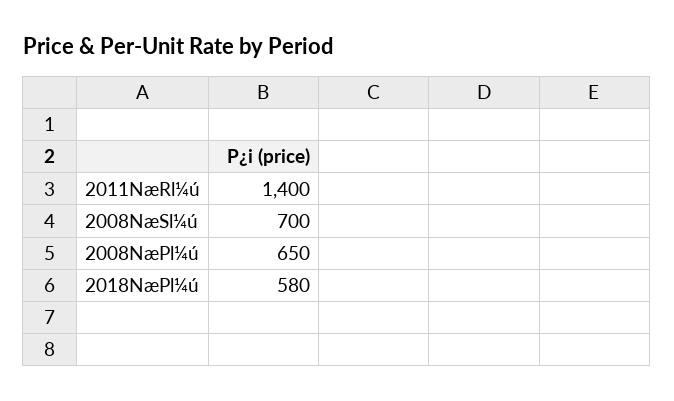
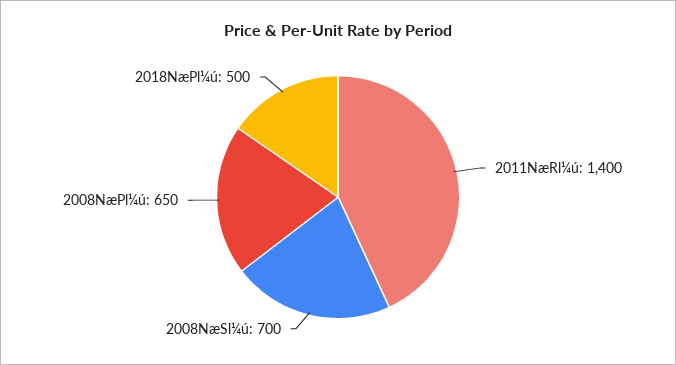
  {
    "2011NæRl¼ú": 1400,
    "2008NæSl¼ú": 700,
    "2008NæPl¼ú": 650,
-   "2018NæPl¼ú": 580
+   "2018NæPl¼ú": 500
  }

